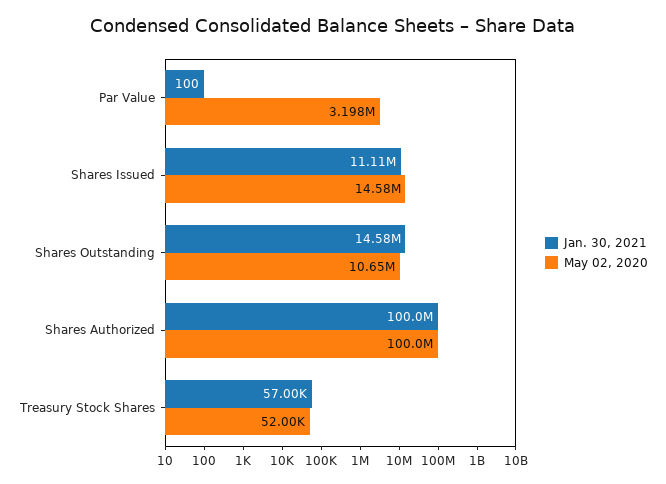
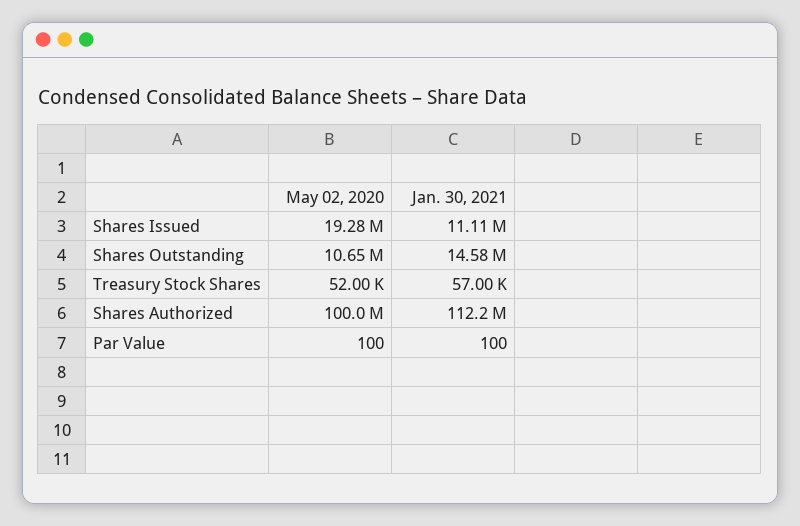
  {
    "Jan. 30, 2021": {
      "Par Value": 100,
      "Shares Issued": 11110000,
      "Shares Outstanding": 14580000,
-     "Shares Authorized": 100000000,
+     "Shares Authorized": 112200000,
      "Treasury Stock Shares": 57000
    },
    "May 02, 2020": {
-     "Par Value": 3198000,
+     "Par Value": 100,
-     "Shares Issued": 14580000,
+     "Shares Issued": 19280000,
      "Shares Outstanding": 10650000,
      "Shares Authorized": 100000000,
      "Treasury Stock Shares": 52000
    }
  }

